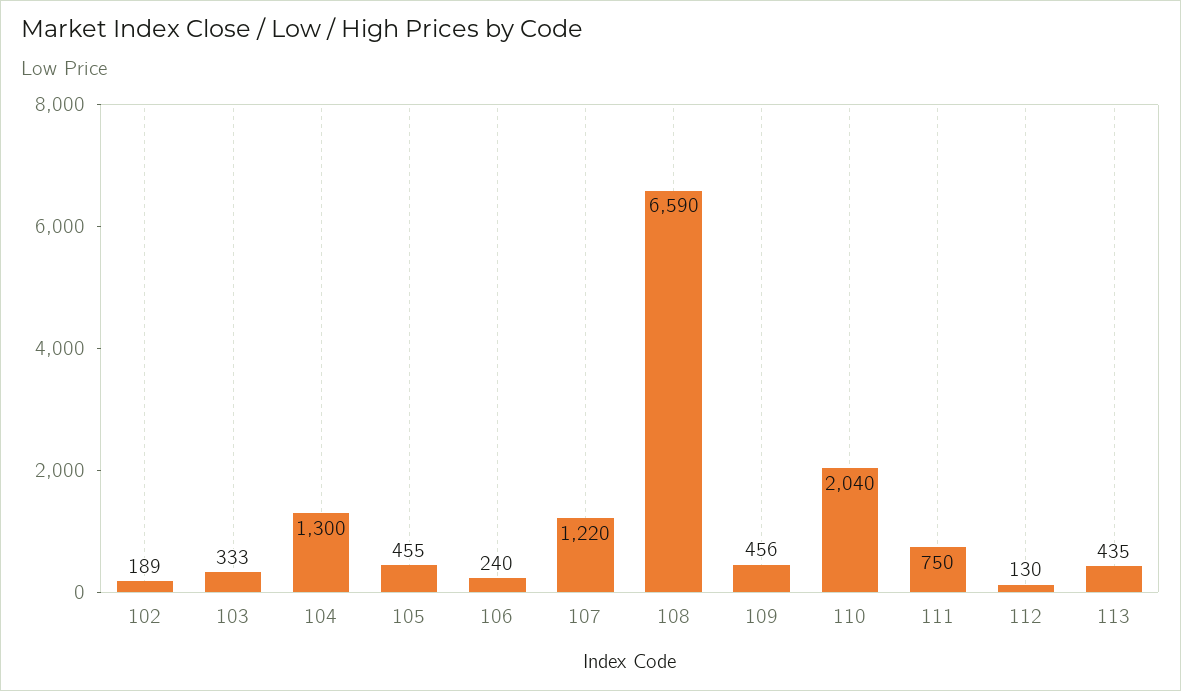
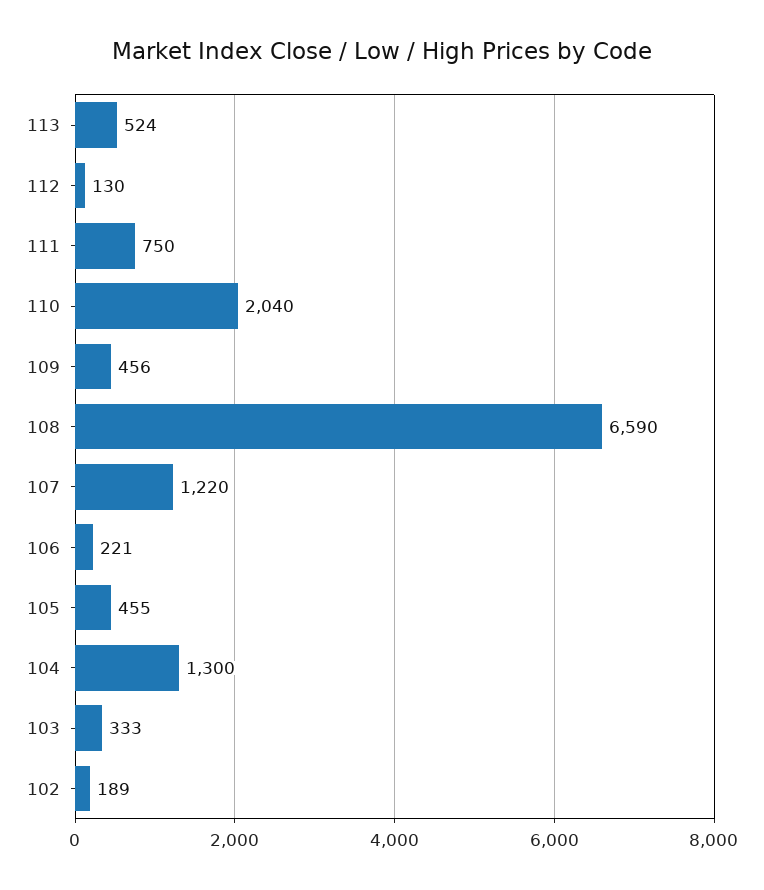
  {
    "102": 189,
    "103": 333,
    "104": 1300,
    "105": 455,
-   "106": 240,
+   "106": 221,
    "107": 1220,
    "108": 6590,
    "109": 456,
    "110": 2040,
    "111": 750,
    "112": 130,
-   "113": 435
+   "113": 524
  }

